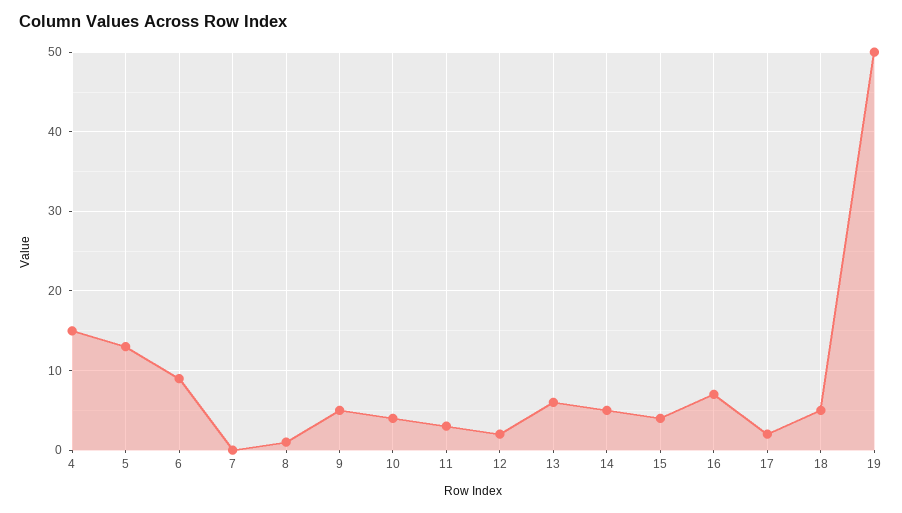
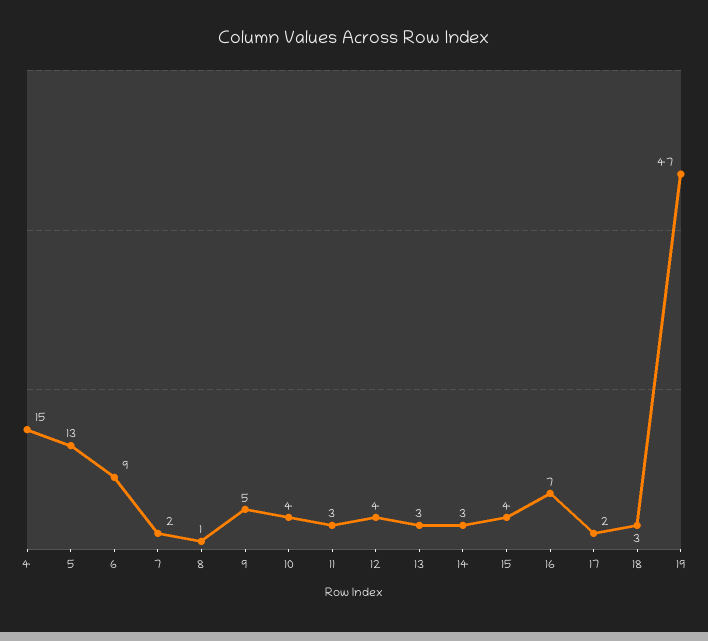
  {
    "4": 15,
    "5": 13,
    "6": 9,
-   "7": 0,
+   "7": 2,
    "8": 1,
    "9": 5,
    "10": 4,
    "11": 3,
-   "12": 2,
+   "12": 4,
-   "13": 6,
+   "13": 3,
-   "14": 5,
+   "14": 3,
    "15": 4,
    "16": 7,
    "17": 2,
-   "18": 5,
+   "18": 3,
-   "19": 50
+   "19": 47
  }

